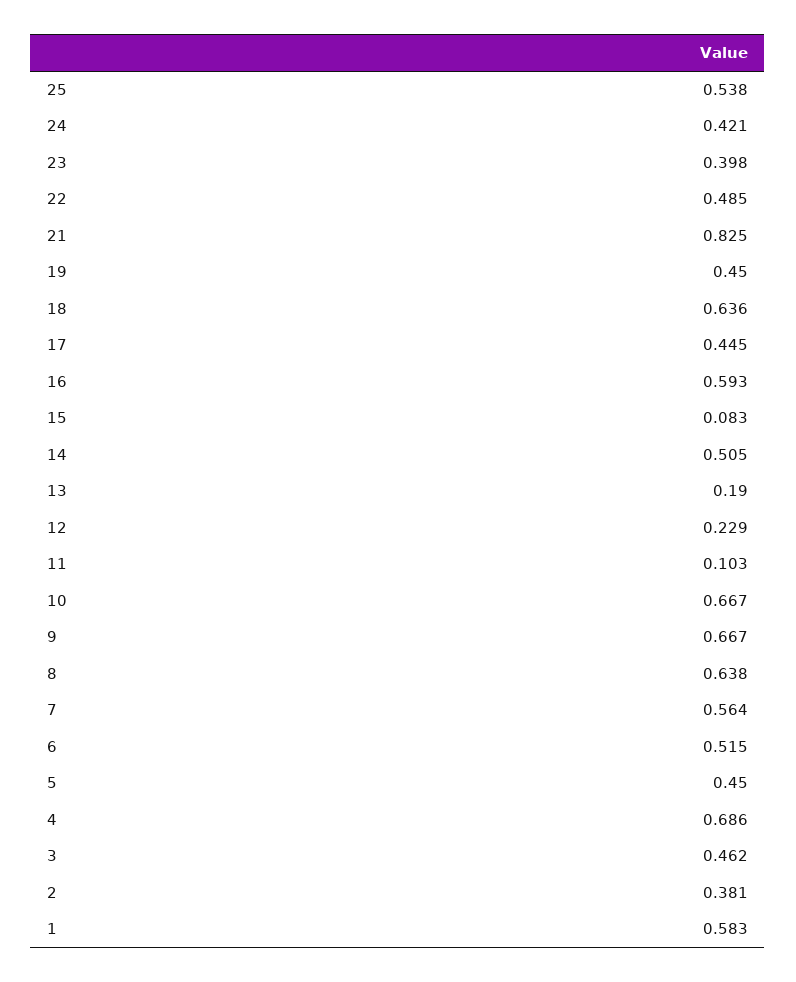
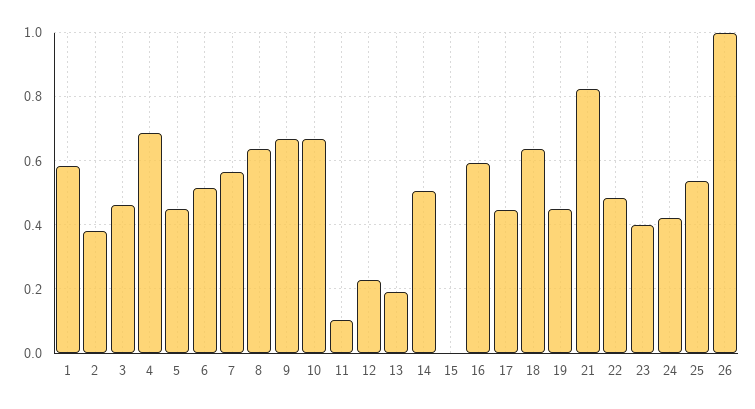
  {
    "25": 0.538,
    "24": 0.421,
    "23": 0.398,
    "22": 0.485,
    "21": 0.825,
    "19": 0.45,
    "18": 0.636,
    "17": 0.445,
    "16": 0.593,
-   "15": 0.083,
+   "15": 0,
    "14": 0.505,
    "13": 0.19,
    "12": 0.229,
    "11": 0.103,
    "10": 0.667,
    "9": 0.667,
    "8": 0.638,
    "7": 0.564,
    "6": 0.515,
    "5": 0.45,
    "4": 0.686,
    "3": 0.462,
    "2": 0.381,
-   "1": 0.583
+   "1": 0.583,
+   "26": 1
  }

